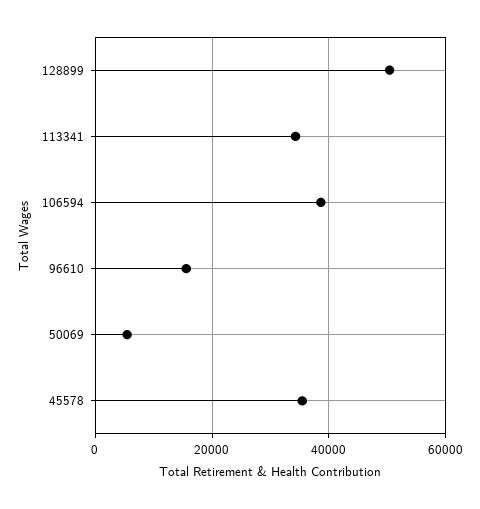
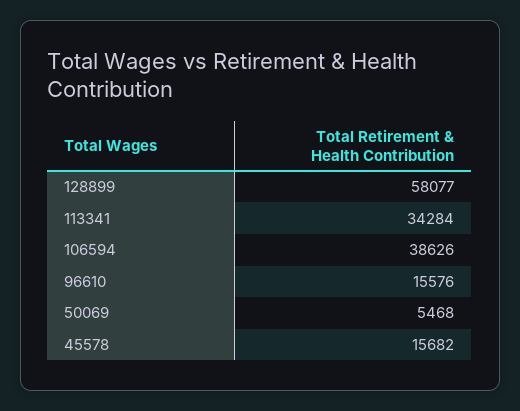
  {
-   "128899": 50000,
+   "128899": 58077,
    "113341": 34284,
    "106594": 38626,
    "96610": 15576,
    "50069": 5468,
-   "45578": 36000
+   "45578": 15682
  }

